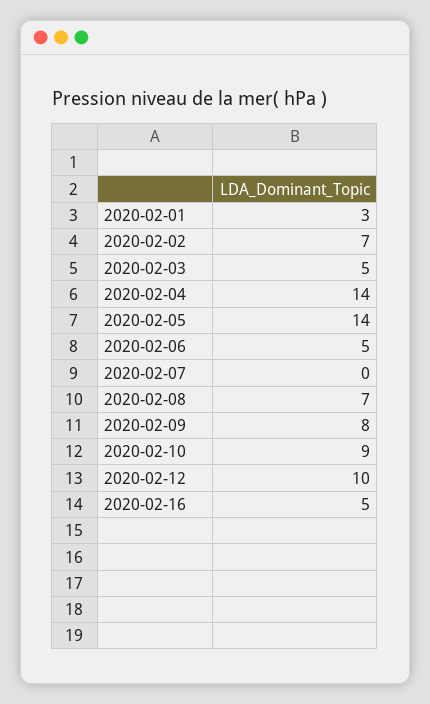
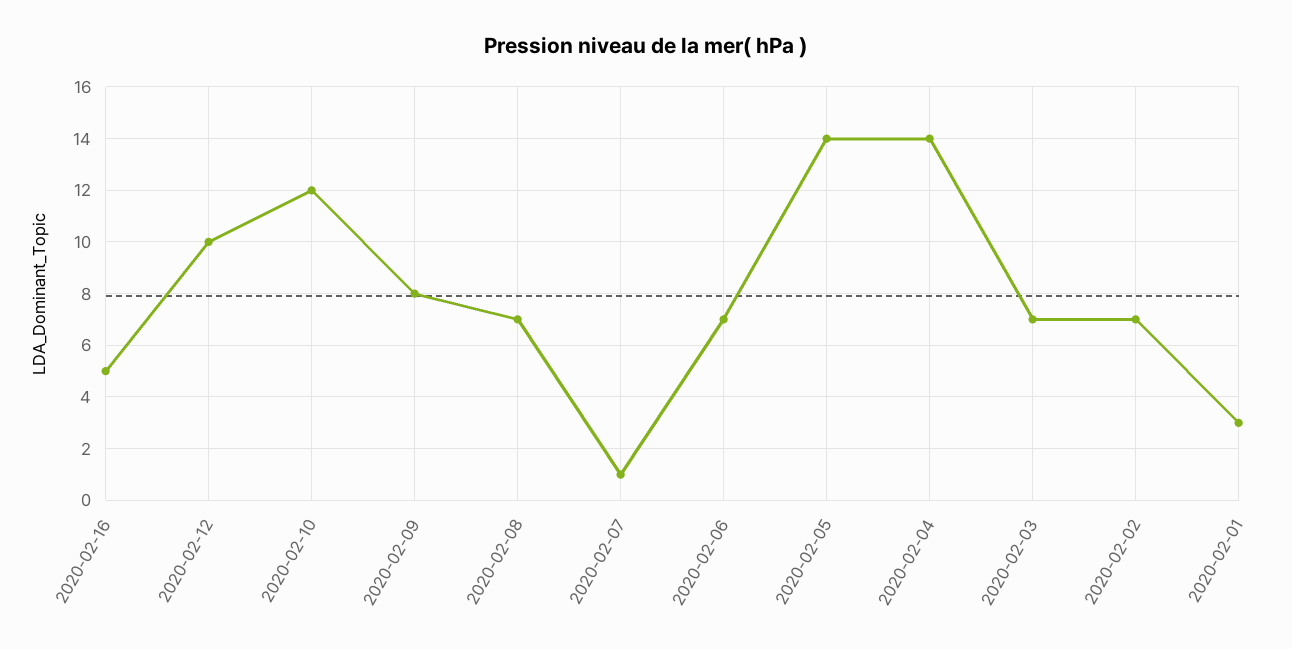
  {
    "2020-02-01": 3,
    "2020-02-02": 7,
-   "2020-02-03": 5,
+   "2020-02-03": 7,
    "2020-02-04": 14,
    "2020-02-05": 14,
-   "2020-02-06": 5,
+   "2020-02-06": 7,
-   "2020-02-07": 0,
+   "2020-02-07": 1,
    "2020-02-08": 7,
    "2020-02-09": 8,
-   "2020-02-10": 9,
+   "2020-02-10": 12,
    "2020-02-12": 10,
    "2020-02-16": 5
  }

